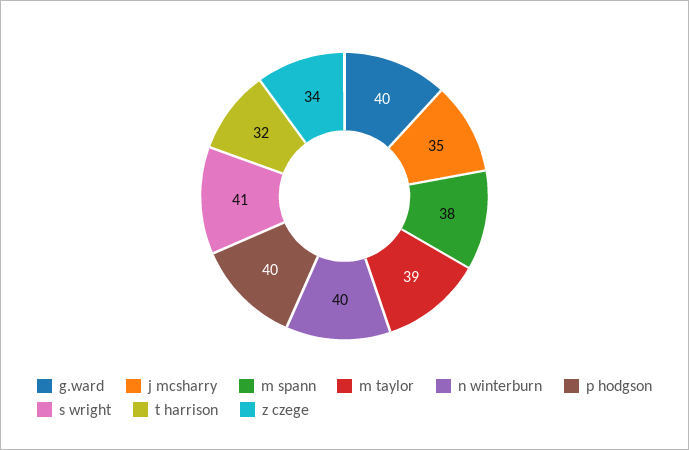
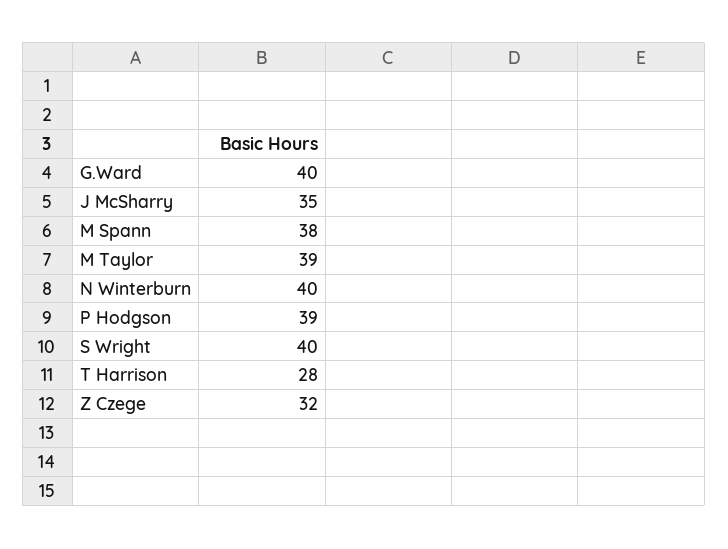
  {
    "g.ward": 40,
    "j mcsharry": 35,
    "m spann": 38,
    "m taylor": 39,
    "n winterburn": 40,
-   "p hodgson": 40,
+   "p hodgson": 39,
-   "s wright": 41,
+   "s wright": 40,
-   "t harrison": 32,
+   "t harrison": 28,
-   "z czege": 34
+   "z czege": 32
  }

